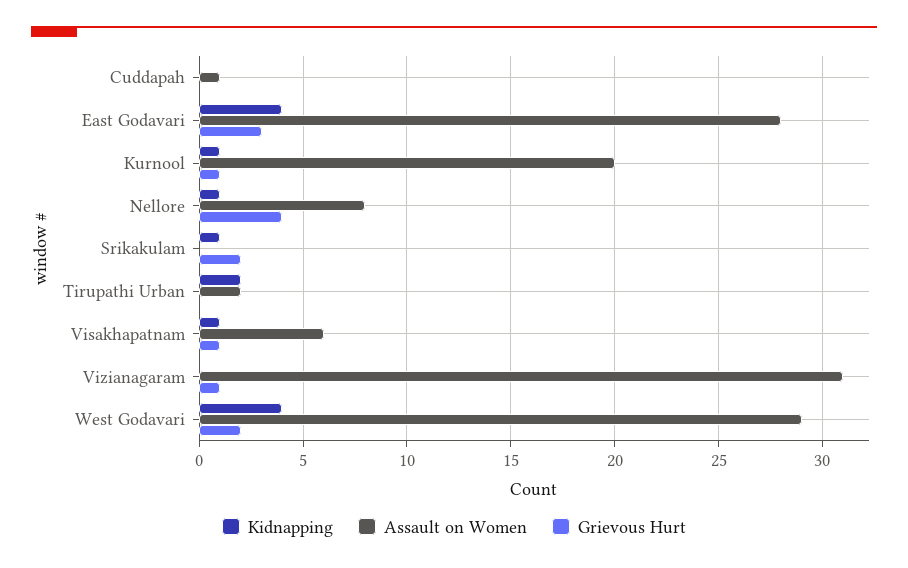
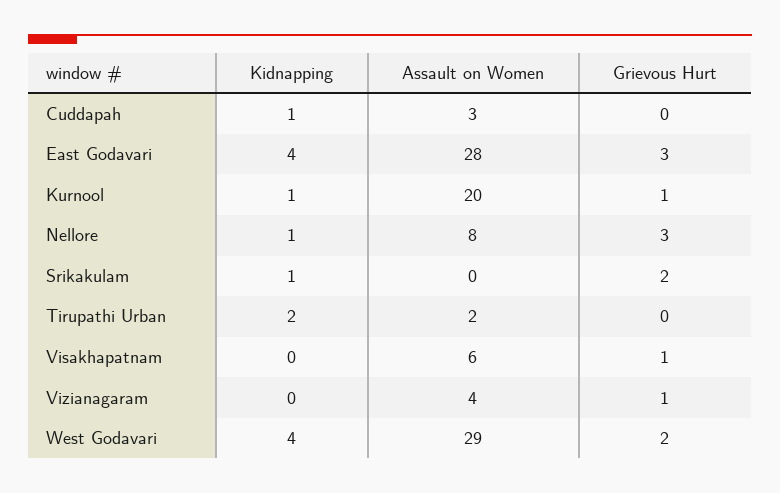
  {
    "Kidnapping": {
-     "Cuddapah": 0,
+     "Cuddapah": 1,
      "East Godavari": 4,
      "Kurnool": 1,
      "Nellore": 1,
      "Srikakulam": 1,
      "Tirupathi Urban": 2,
-     "Visakhapatnam": 1,
+     "Visakhapatnam": 0,
      "Vizianagaram": 0,
      "West Godavari": 4
    },
    "Assault on Women": {
-     "Cuddapah": 1,
+     "Cuddapah": 3,
      "East Godavari": 28,
      "Kurnool": 20,
      "Nellore": 8,
      "Srikakulam": 0,
      "Tirupathi Urban": 2,
      "Visakhapatnam": 6,
-     "Vizianagaram": 31,
+     "Vizianagaram": 4,
      "West Godavari": 29
    },
    "Grievous Hurt": {
      "Cuddapah": 0,
      "East Godavari": 3,
      "Kurnool": 1,
-     "Nellore": 4,
+     "Nellore": 3,
      "Srikakulam": 2,
      "Tirupathi Urban": 0,
      "Visakhapatnam": 1,
      "Vizianagaram": 1,
      "West Godavari": 2
    }
  }

